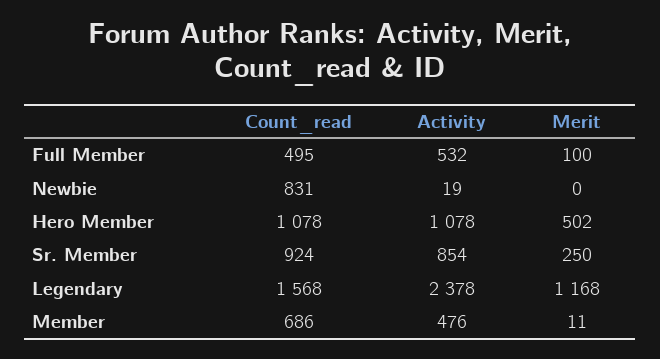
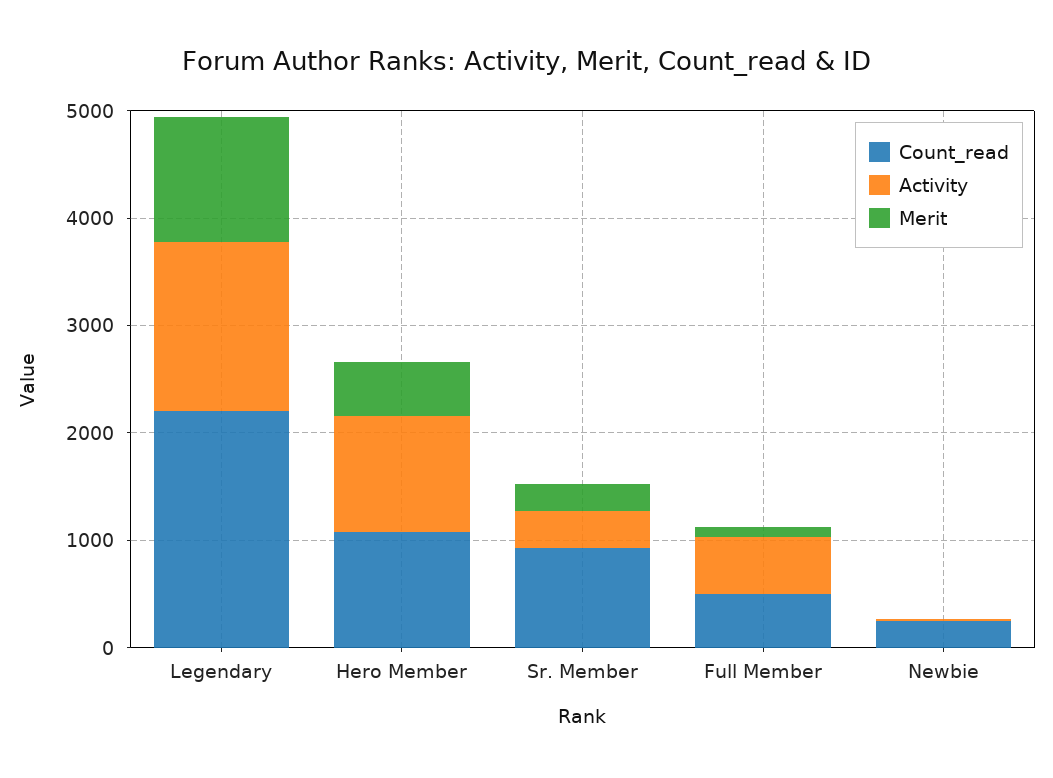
  {
    "Count_read": {
      "Full Member": 495,
-     "Newbie": 831,
+     "Newbie": 200,
      "Hero Member": 1078,
      "Sr. Member": 924,
-     "Legendary": 1568,
+     "Legendary": 2200
-     "Member": 686
    },
    "Activity": {
      "Full Member": 532,
      "Newbie": 19,
      "Hero Member": 1078,
-     "Sr. Member": 854,
+     "Sr. Member": 400,
-     "Legendary": 2378,
+     "Legendary": 1600
-     "Member": 476
    },
    "Merit": {
      "Full Member": 100,
      "Newbie": 0,
      "Hero Member": 502,
      "Sr. Member": 250,
-     "Legendary": 1168,
+     "Legendary": 1168
-     "Member": 11
    }
  }

